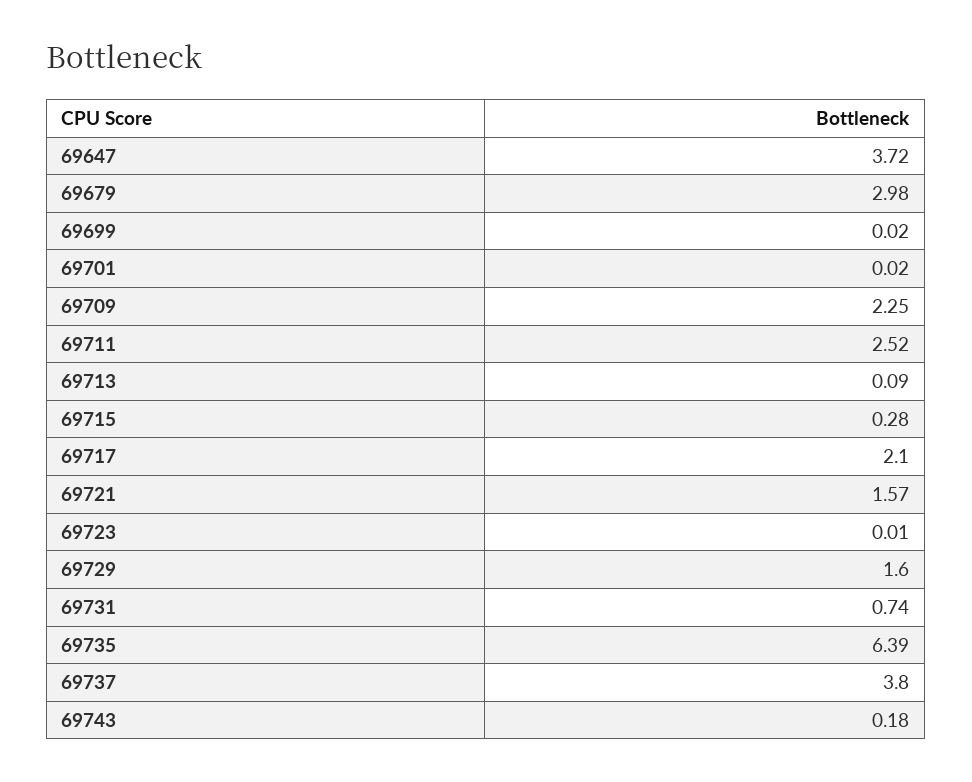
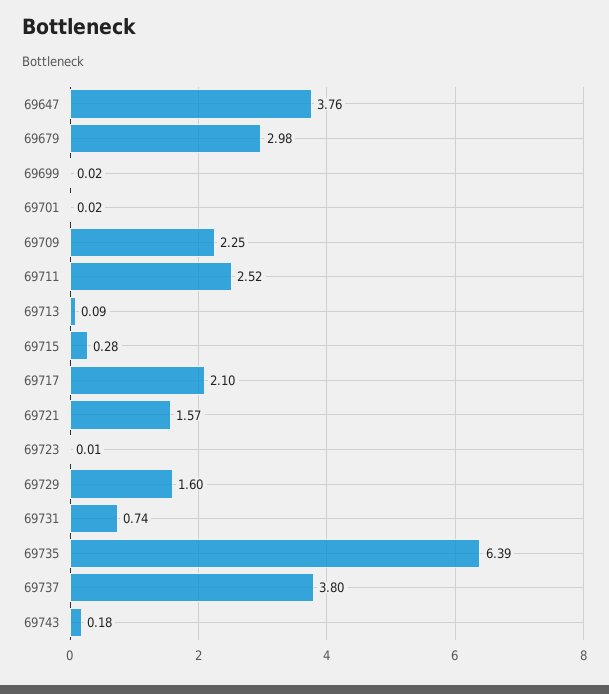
  {
-   "69647": 3.72,
+   "69647": 3.76,
    "69679": 2.98,
    "69699": 0.02,
    "69701": 0.02,
    "69709": 2.25,
    "69711": 2.52,
    "69713": 0.09,
    "69715": 0.28,
    "69717": 2.1,
    "69721": 1.57,
    "69723": 0.01,
    "69729": 1.6,
    "69731": 0.74,
    "69735": 6.39,
    "69737": 3.8,
    "69743": 0.18
  }

